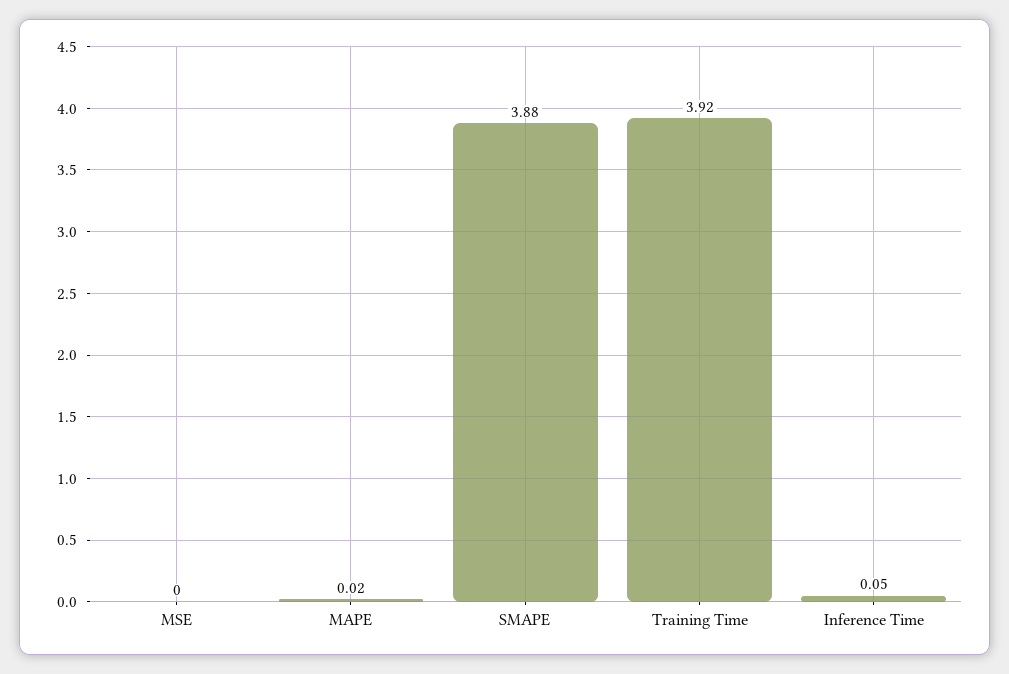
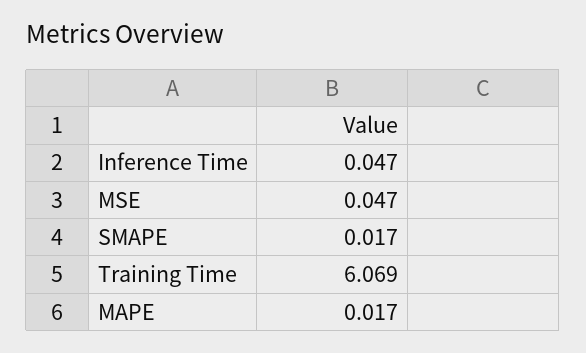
  {
-   "MSE": 0,
+   "MSE": 0.047,
    "MAPE": 0.017,
-   "SMAPE": 3.88,
+   "SMAPE": 0.017,
-   "Training Time": 3.92,
+   "Training Time": 6.069,
    "Inference Time": 0.047
  }

